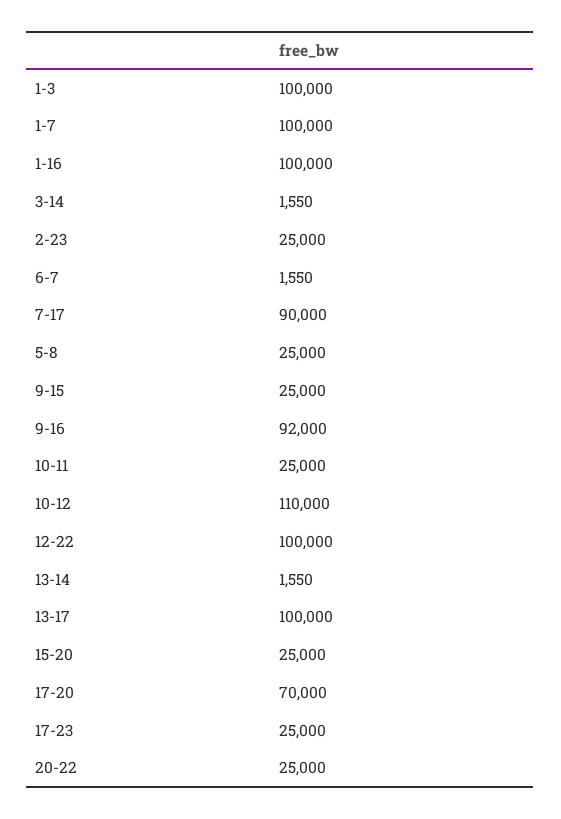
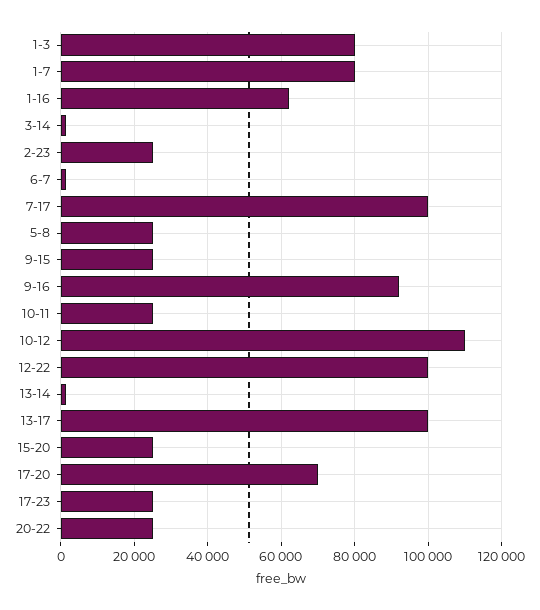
  {
-   "1-3": 100000,
+   "1-3": 80000,
-   "1-7": 100000,
+   "1-7": 80000,
-   "1-16": 100000,
+   "1-16": 62000,
    "3-14": 1550,
    "2-23": 25000,
    "6-7": 1550,
-   "7-17": 90000,
+   "7-17": 100000,
    "5-8": 25000,
    "9-15": 25000,
    "9-16": 92000,
    "10-11": 25000,
    "10-12": 110000,
    "12-22": 100000,
    "13-14": 1550,
    "13-17": 100000,
    "15-20": 25000,
    "17-20": 70000,
    "17-23": 25000,
    "20-22": 25000
  }

